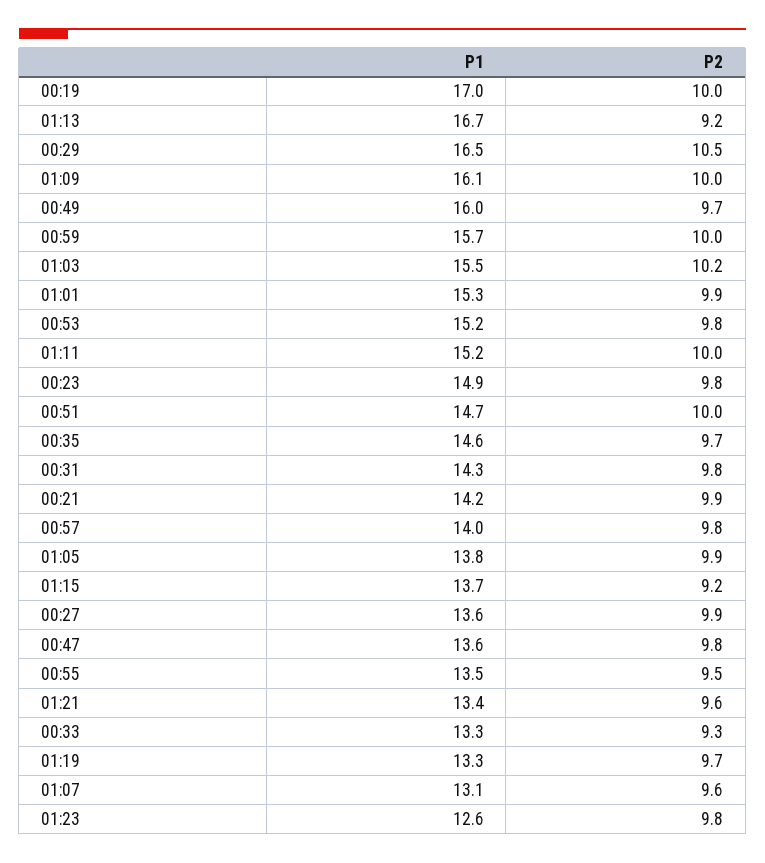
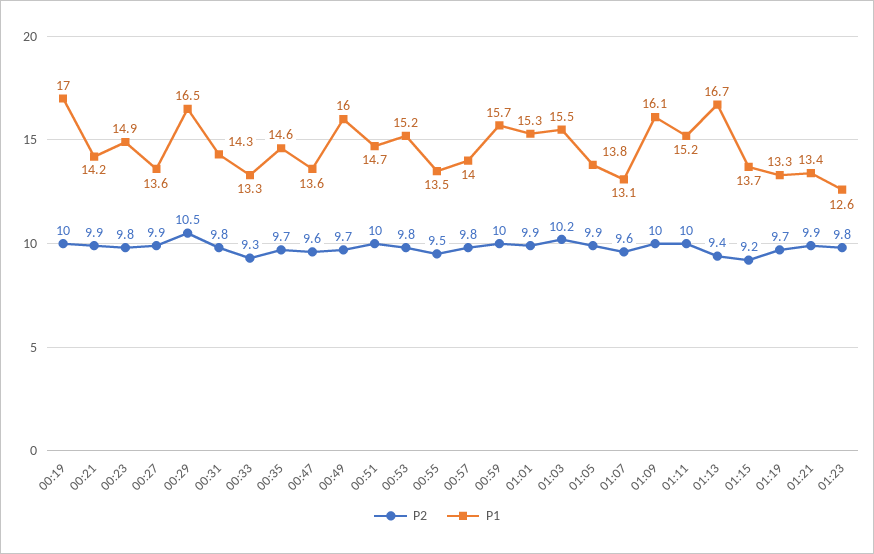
  {
    "P1": {
      "00:19": 17,
      "01:13": 16.7,
      "00:29": 16.5,
      "01:09": 16.1,
      "00:49": 16,
      "00:59": 15.7,
      "01:03": 15.5,
      "01:01": 15.3,
      "00:53": 15.2,
      "01:11": 15.2,
      "00:23": 14.9,
      "00:51": 14.7,
      "00:35": 14.6,
      "00:31": 14.3,
      "00:21": 14.2,
      "00:57": 14,
      "01:05": 13.8,
      "01:15": 13.7,
      "00:27": 13.6,
      "00:47": 13.6,
      "00:55": 13.5,
      "01:21": 13.4,
      "00:33": 13.3,
      "01:19": 13.3,
      "01:07": 13.1,
      "01:23": 12.6
    },
    "P2": {
      "00:19": 10,
-     "01:13": 9.2,
+     "01:13": 9.4,
      "00:29": 10.5,
      "01:09": 10,
      "00:49": 9.7,
      "00:59": 10,
      "01:03": 10.2,
      "01:01": 9.9,
      "00:53": 9.8,
      "01:11": 10,
      "00:23": 9.8,
      "00:51": 10,
      "00:35": 9.7,
      "00:31": 9.8,
      "00:21": 9.9,
      "00:57": 9.8,
      "01:05": 9.9,
      "01:15": 9.2,
      "00:27": 9.9,
-     "00:47": 9.8,
+     "00:47": 9.6,
      "00:55": 9.5,
-     "01:21": 9.6,
+     "01:21": 9.9,
      "00:33": 9.3,
      "01:19": 9.7,
      "01:07": 9.6,
      "01:23": 9.8
    }
  }

